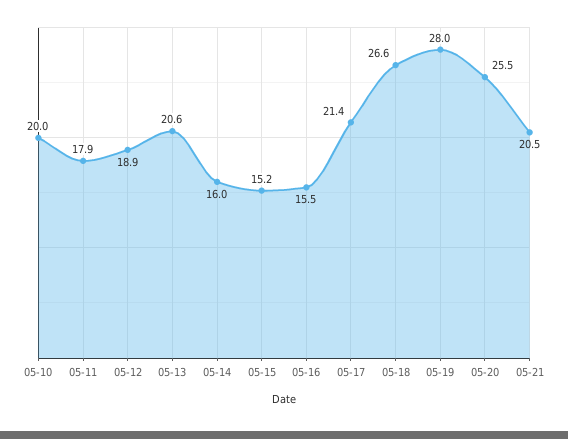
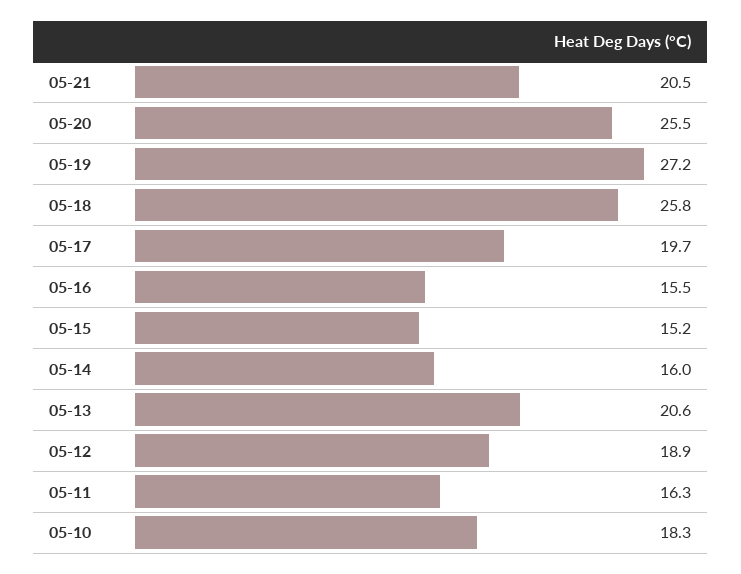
  {
-   "05-10": 20,
+   "05-10": 18.3,
-   "05-11": 17.9,
+   "05-11": 16.3,
    "05-12": 18.9,
    "05-13": 20.6,
    "05-14": 16,
    "05-15": 15.2,
    "05-16": 15.5,
-   "05-17": 21.4,
+   "05-17": 19.7,
-   "05-18": 26.6,
+   "05-18": 25.8,
-   "05-19": 28,
+   "05-19": 27.2,
    "05-20": 25.5,
    "05-21": 20.5
  }

